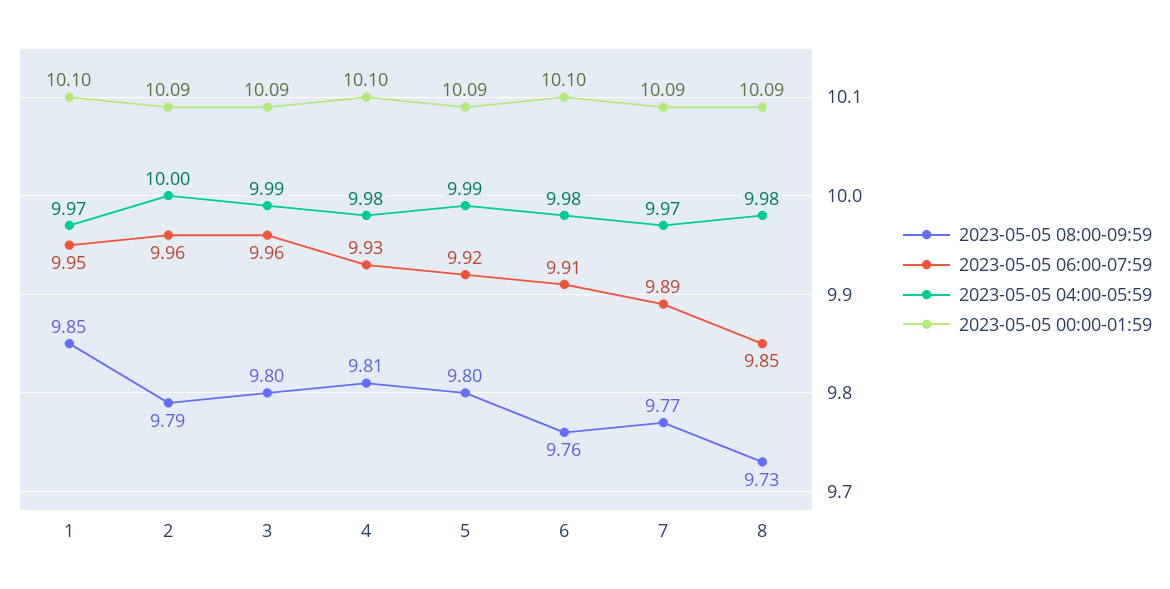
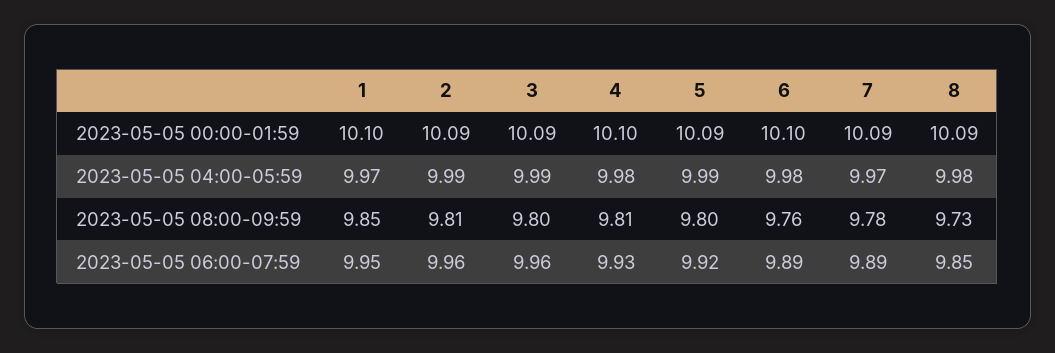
  {
    "2023-05-05 08:00-09:59": {
      "1": 9.85,
-     "2": 9.79,
+     "2": 9.81,
      "3": 9.8,
      "4": 9.81,
      "5": 9.8,
      "6": 9.76,
-     "7": 9.77,
+     "7": 9.78,
      "8": 9.73
    },
    "2023-05-05 06:00-07:59": {
      "1": 9.95,
      "2": 9.96,
      "3": 9.96,
      "4": 9.93,
      "5": 9.92,
-     "6": 9.91,
+     "6": 9.89,
      "7": 9.89,
      "8": 9.85
    },
    "2023-05-05 04:00-05:59": {
      "1": 9.97,
-     "2": 10,
+     "2": 9.99,
      "3": 9.99,
      "4": 9.98,
      "5": 9.99,
      "6": 9.98,
      "7": 9.97,
      "8": 9.98
    },
    "2023-05-05 00:00-01:59": {
      "1": 10.1,
      "2": 10.09,
      "3": 10.09,
      "4": 10.1,
      "5": 10.09,
      "6": 10.1,
      "7": 10.09,
      "8": 10.09
    }
  }

